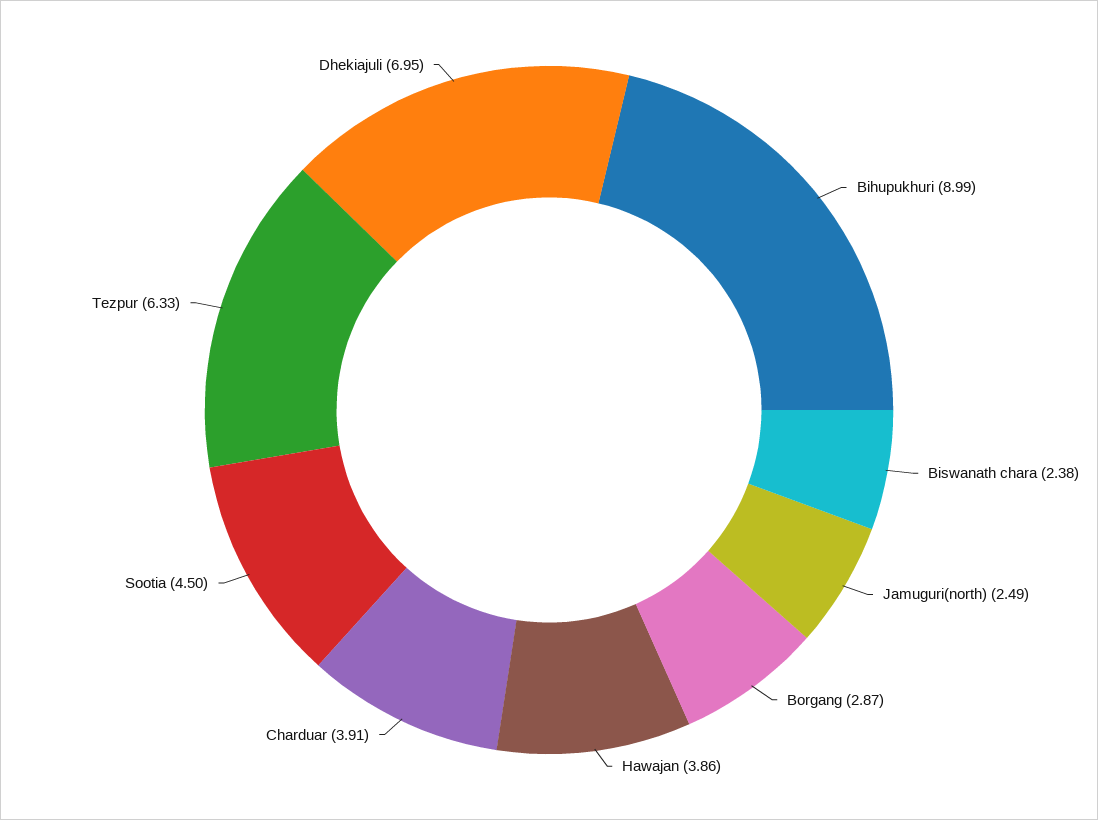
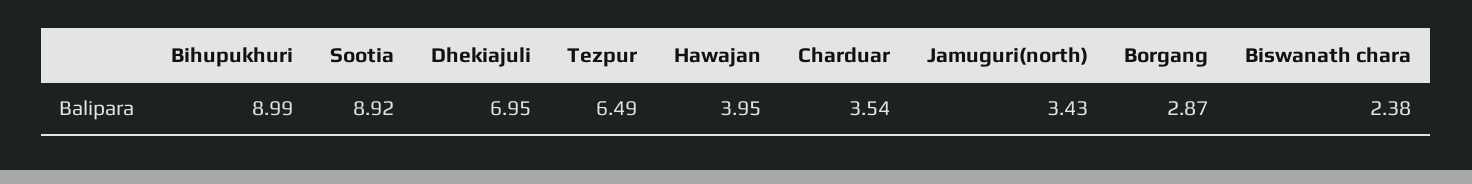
  {
    "Bihupukhuri": 8.99,
    "Biswanath chara": 2.38,
-   "Jamuguri(north)": 2.49,
+   "Jamuguri(north)": 3.43,
    "Borgang": 2.87,
-   "Hawajan": 3.86,
+   "Hawajan": 3.95,
-   "Charduar": 3.91,
+   "Charduar": 3.54,
-   "Sootia": 4.5,
+   "Sootia": 8.92,
-   "Tezpur": 6.33,
+   "Tezpur": 6.49,
    "Dhekiajuli": 6.95
  }

